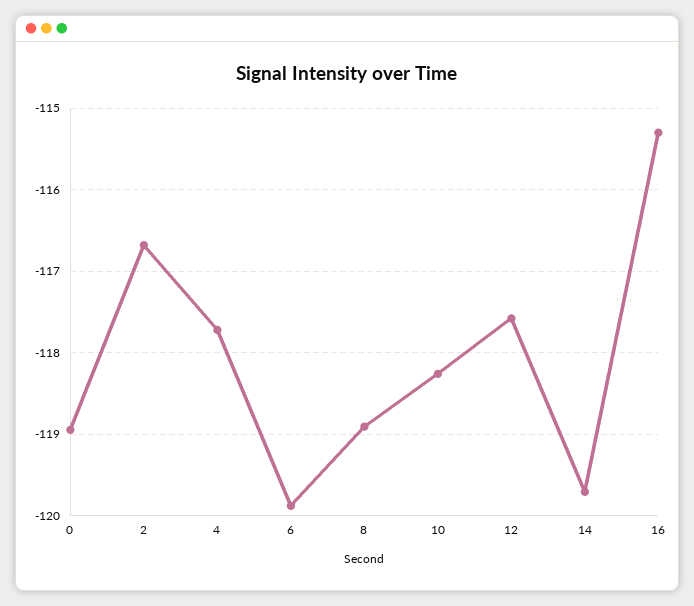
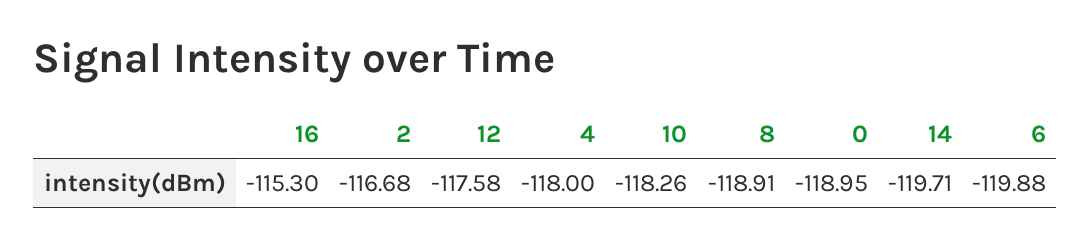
  {
    "0": -118.95,
    "2": -116.68,
-   "4": -117.7,
+   "4": -118,
    "6": -119.88,
    "8": -118.91,
    "10": -118.26,
    "12": -117.58,
    "14": -119.71,
    "16": -115.3
  }

